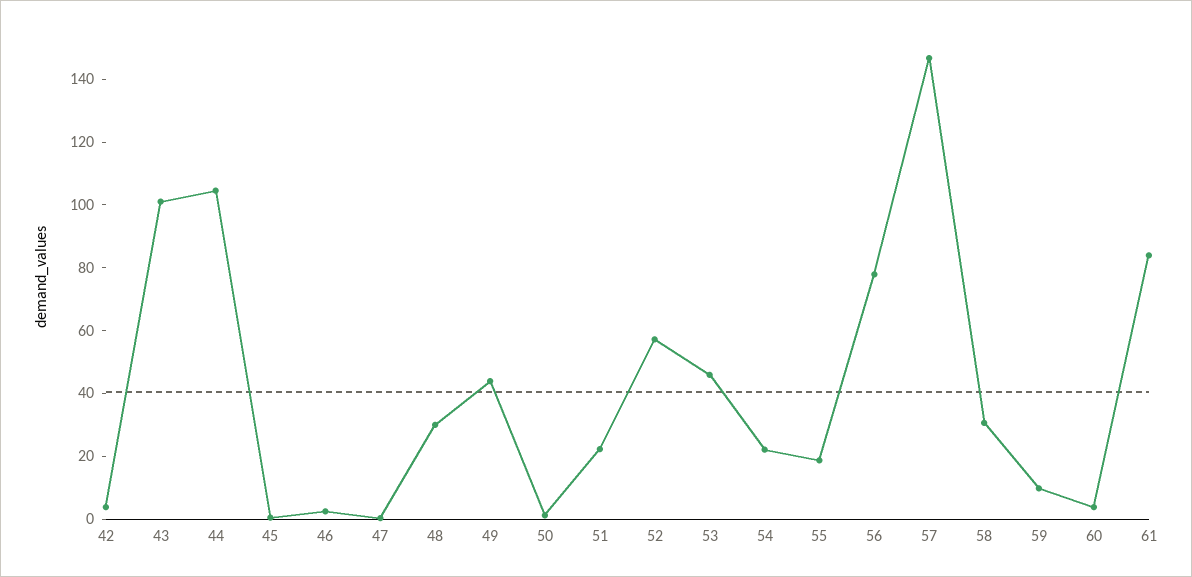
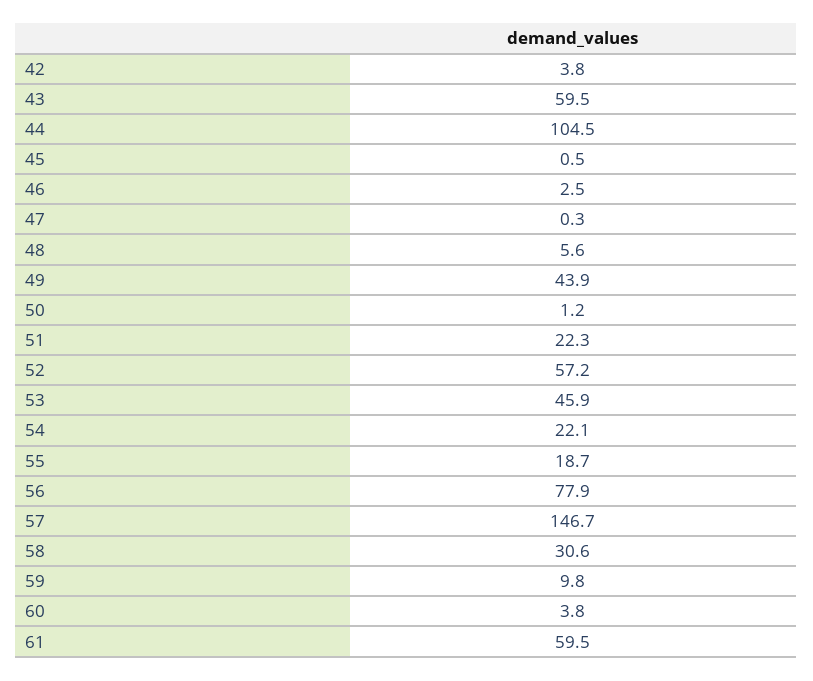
  {
    "42": 3.8,
-   "43": 100,
+   "43": 59.5,
    "44": 104.5,
    "45": 0.5,
    "46": 2.5,
    "47": 0.3,
-   "48": 30,
+   "48": 5.6,
    "49": 43.9,
    "50": 1.2,
    "51": 22.3,
    "52": 57.2,
    "53": 45.9,
    "54": 22.1,
    "55": 18.7,
    "56": 77.9,
    "57": 146.7,
    "58": 30.6,
    "59": 9.8,
    "60": 3.8,
-   "61": 85
+   "61": 59.5
  }

